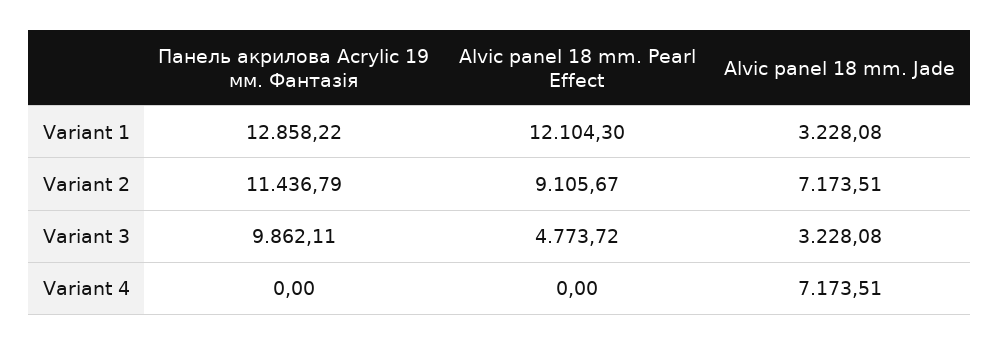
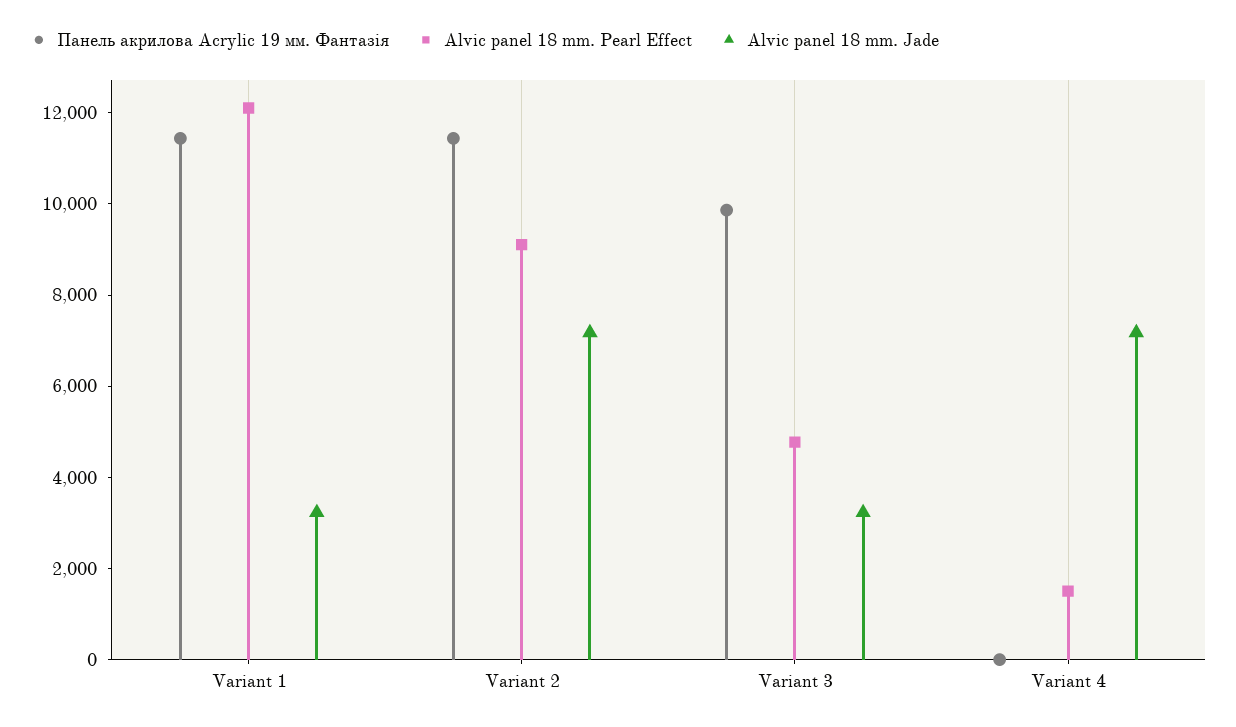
  {
    "Панель акрилова Acrylic 19 мм. Фантазія": {
-     "Variant 1": 12858.22,
+     "Variant 1": 11500,
      "Variant 2": 11436.79,
      "Variant 3": 9862.11,
      "Variant 4": 0
    },
    "Alvic panel 18 mm. Pearl Effect": {
      "Variant 1": 12104.3,
      "Variant 2": 9105.67,
      "Variant 3": 4773.72,
-     "Variant 4": 0
+     "Variant 4": 1500
    },
    "Alvic panel 18 mm. Jade": {
      "Variant 1": 3228.08,
      "Variant 2": 7173.51,
      "Variant 3": 3228.08,
      "Variant 4": 7173.51
    }
  }

